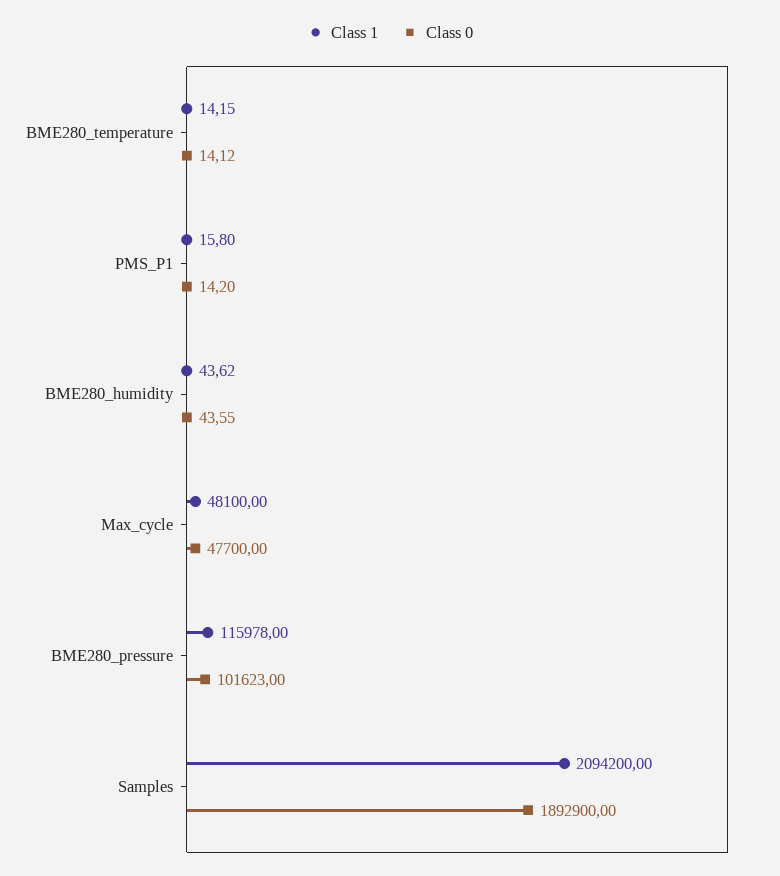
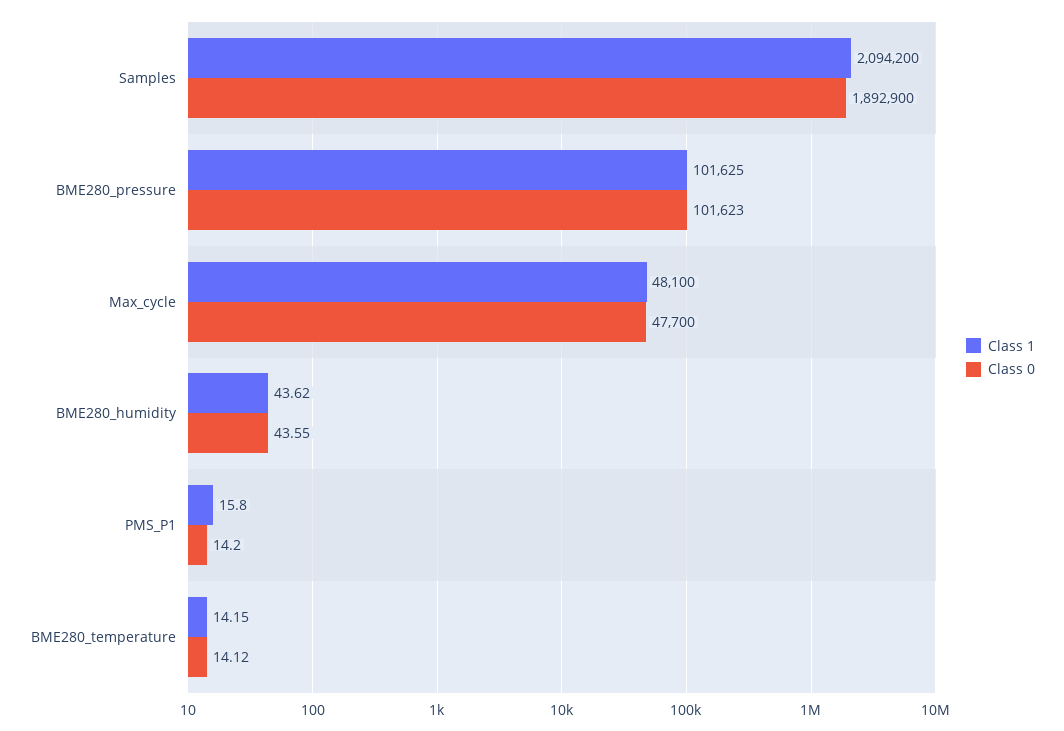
  {
    "Class 1": {
      "BME280_temperature": 14.15,
      "PMS_P1": 15.8,
      "BME280_humidity": 43.62,
      "Max_cycle": 48100,
-     "BME280_pressure": 115978,
+     "BME280_pressure": 101625,
      "Samples": 2094200
    },
    "Class 0": {
      "BME280_temperature": 14.12,
      "PMS_P1": 14.2,
      "BME280_humidity": 43.55,
      "Max_cycle": 47700,
      "BME280_pressure": 101623,
      "Samples": 1892900
    }
  }

